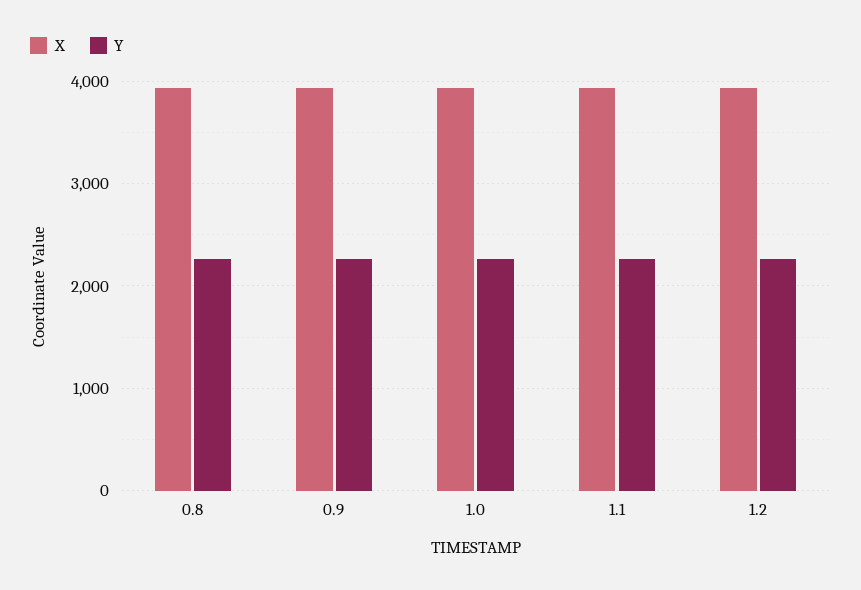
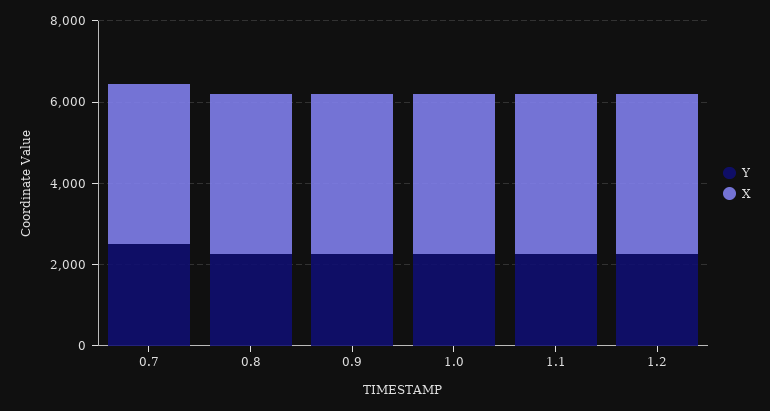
  {
    "X": {
      "0.8": 3900,
      "0.9": 3900,
      "1.0": 3900,
      "1.1": 3900,
-     "1.2": 3900
+     "1.2": 3900,
+     "0.7": 4000
    },
    "Y": {
      "0.8": 2300,
      "0.9": 2300,
      "1.0": 2300,
      "1.1": 2300,
-     "1.2": 2300
+     "1.2": 2300,
+     "0.7": 2500
    }
  }

